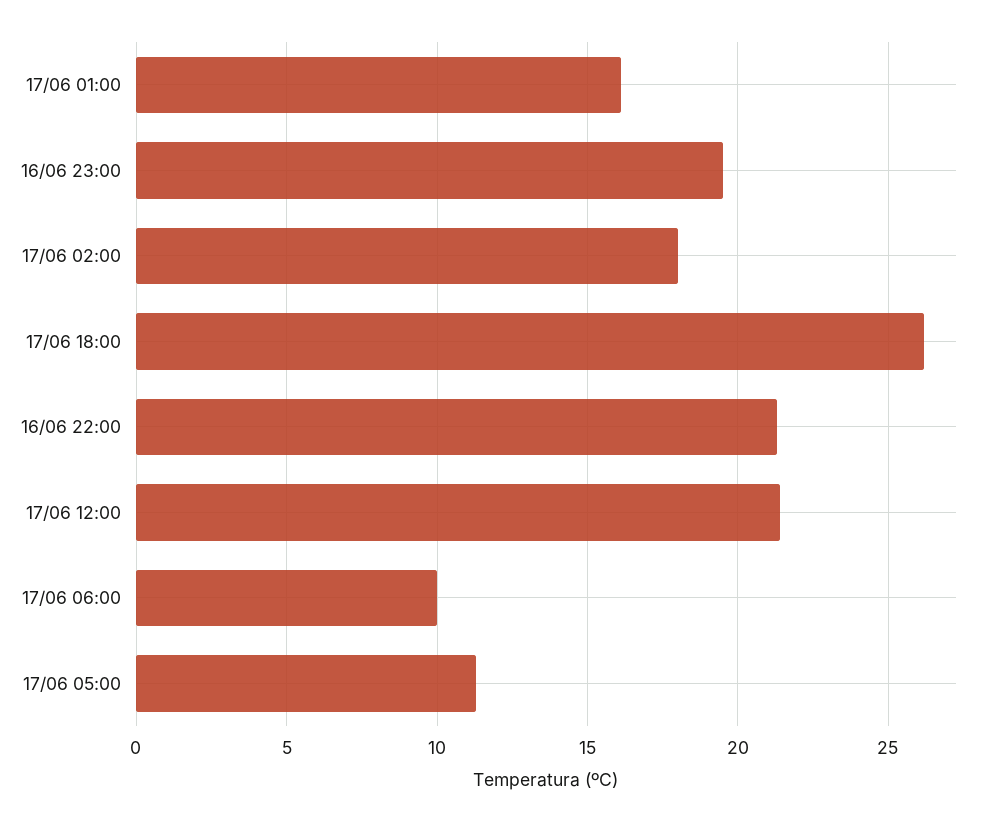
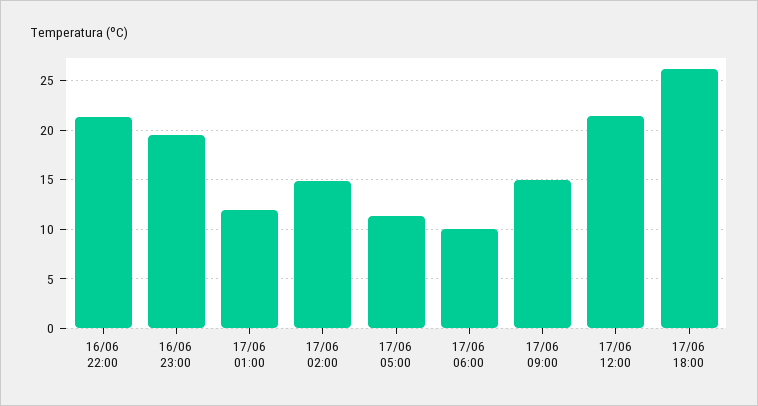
  {
-   "17/06 01:00": 16,
+   "17/06 01:00": 12,
    "16/06 23:00": 19.5,
-   "17/06 02:00": 18,
+   "17/06 02:00": 15,
    "17/06 18:00": 26,
    "16/06 22:00": 21.5,
    "17/06 12:00": 21.5,
    "17/06 06:00": 10,
-   "17/06 05:00": 11.5
+   "17/06 05:00": 11.5,
+   "17/06 09:00": 15
  }

